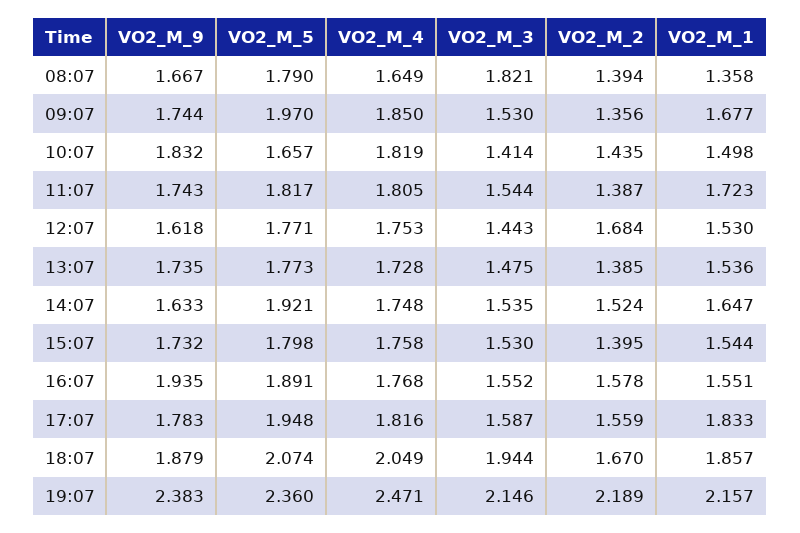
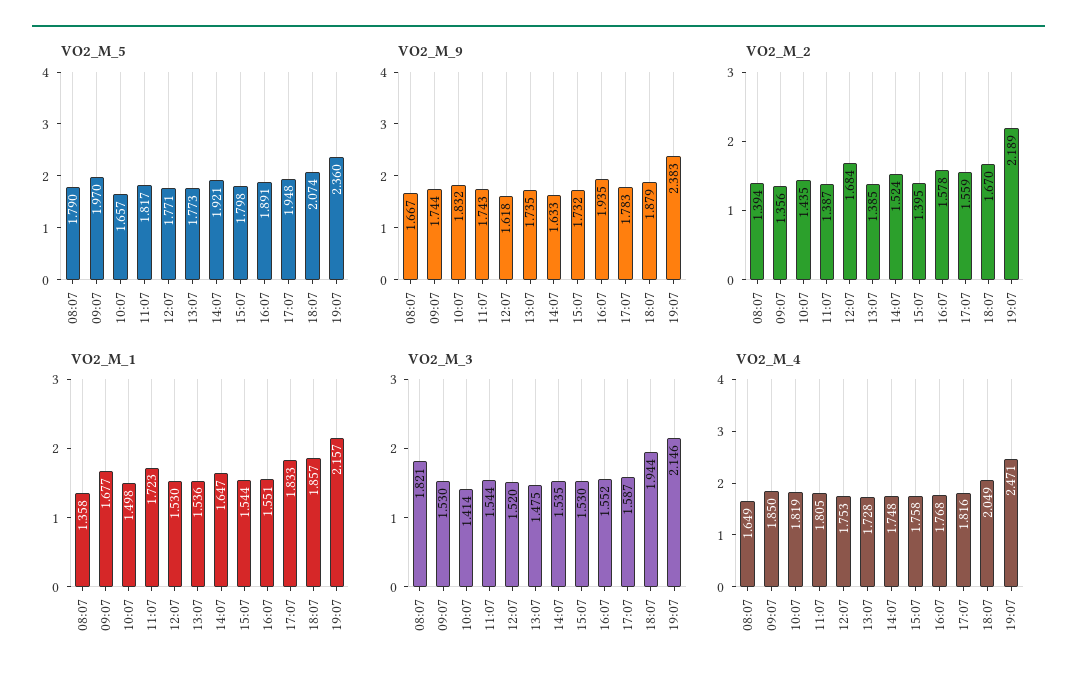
  {
    "VO2_M_9": {
      "08:07": 1.667,
      "09:07": 1.744,
      "10:07": 1.832,
      "11:07": 1.743,
      "12:07": 1.618,
      "13:07": 1.735,
      "14:07": 1.633,
      "15:07": 1.732,
      "16:07": 1.935,
      "17:07": 1.783,
      "18:07": 1.879,
      "19:07": 2.383
    },
    "VO2_M_5": {
      "08:07": 1.79,
      "09:07": 1.97,
      "10:07": 1.657,
      "11:07": 1.817,
      "12:07": 1.771,
      "13:07": 1.773,
      "14:07": 1.921,
      "15:07": 1.798,
      "16:07": 1.891,
      "17:07": 1.948,
      "18:07": 2.074,
      "19:07": 2.36
    },
    "VO2_M_4": {
      "08:07": 1.649,
      "09:07": 1.85,
      "10:07": 1.819,
      "11:07": 1.805,
      "12:07": 1.753,
      "13:07": 1.728,
      "14:07": 1.748,
      "15:07": 1.758,
      "16:07": 1.768,
      "17:07": 1.816,
      "18:07": 2.049,
      "19:07": 2.471
    },
    "VO2_M_3": {
      "08:07": 1.821,
      "09:07": 1.53,
      "10:07": 1.414,
      "11:07": 1.544,
-     "12:07": 1.443,
+     "12:07": 1.52,
      "13:07": 1.475,
      "14:07": 1.535,
      "15:07": 1.53,
      "16:07": 1.552,
      "17:07": 1.587,
      "18:07": 1.944,
      "19:07": 2.146
    },
    "VO2_M_2": {
      "08:07": 1.394,
      "09:07": 1.356,
      "10:07": 1.435,
      "11:07": 1.387,
      "12:07": 1.684,
      "13:07": 1.385,
      "14:07": 1.524,
      "15:07": 1.395,
      "16:07": 1.578,
      "17:07": 1.559,
      "18:07": 1.67,
      "19:07": 2.189
    },
    "VO2_M_1": {
      "08:07": 1.358,
      "09:07": 1.677,
      "10:07": 1.498,
      "11:07": 1.723,
      "12:07": 1.53,
      "13:07": 1.536,
      "14:07": 1.647,
      "15:07": 1.544,
      "16:07": 1.551,
      "17:07": 1.833,
      "18:07": 1.857,
      "19:07": 2.157
    }
  }

